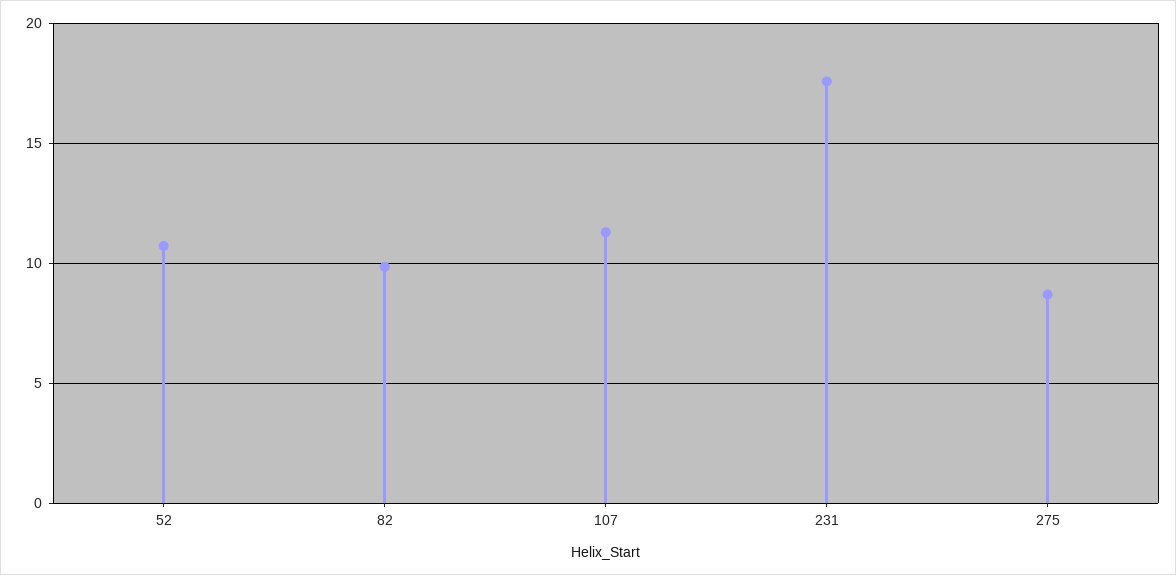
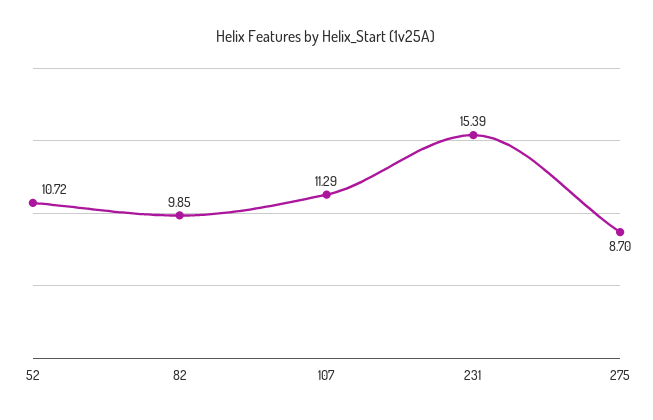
  {
    "52": 10.72,
    "82": 9.85,
    "107": 11.29,
-   "231": 17.5,
+   "231": 15.39,
    "275": 8.7
  }

